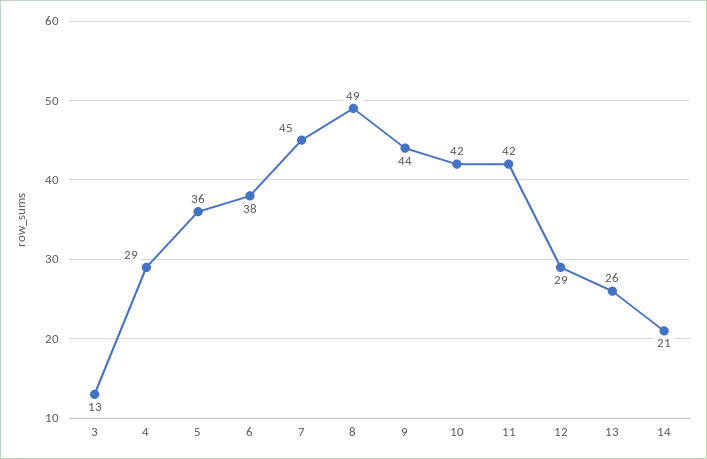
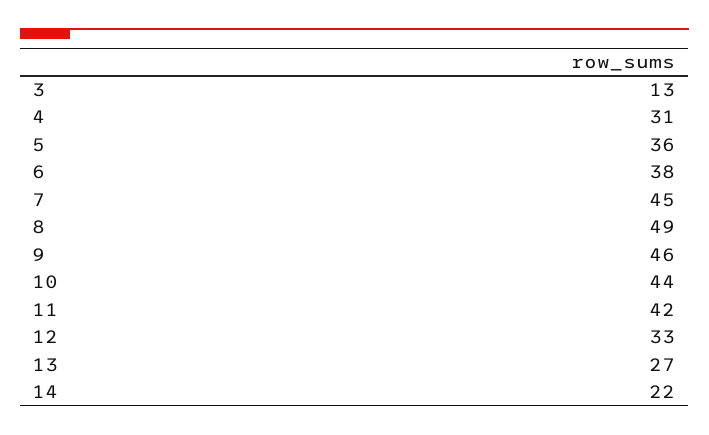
  {
    "3": 13,
-   "4": 29,
+   "4": 31,
    "5": 36,
    "6": 38,
    "7": 45,
    "8": 49,
-   "9": 44,
+   "9": 46,
-   "10": 42,
+   "10": 44,
    "11": 42,
-   "12": 29,
+   "12": 33,
-   "13": 26,
+   "13": 27,
-   "14": 21
+   "14": 22
  }

